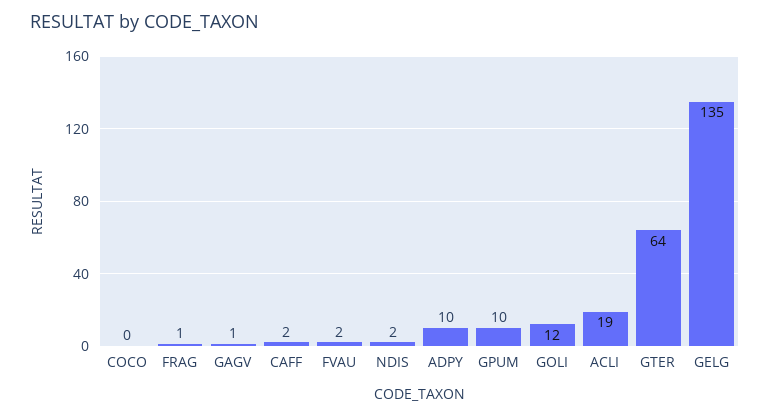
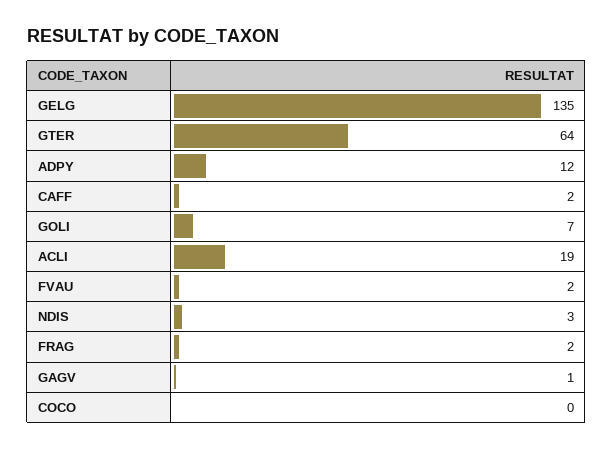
  {
    "COCO": 0,
-   "FRAG": 1,
+   "FRAG": 2,
    "GAGV": 1,
    "CAFF": 2,
    "FVAU": 2,
-   "NDIS": 2,
+   "NDIS": 3,
-   "ADPY": 10,
+   "ADPY": 12,
-   "GPUM": 10,
-   "GOLI": 12,
+   "GOLI": 7,
    "ACLI": 19,
    "GTER": 64,
    "GELG": 135
  }

